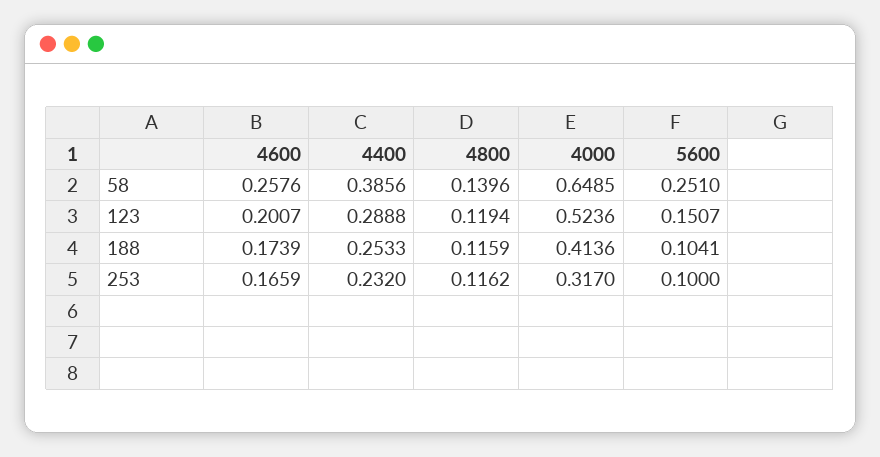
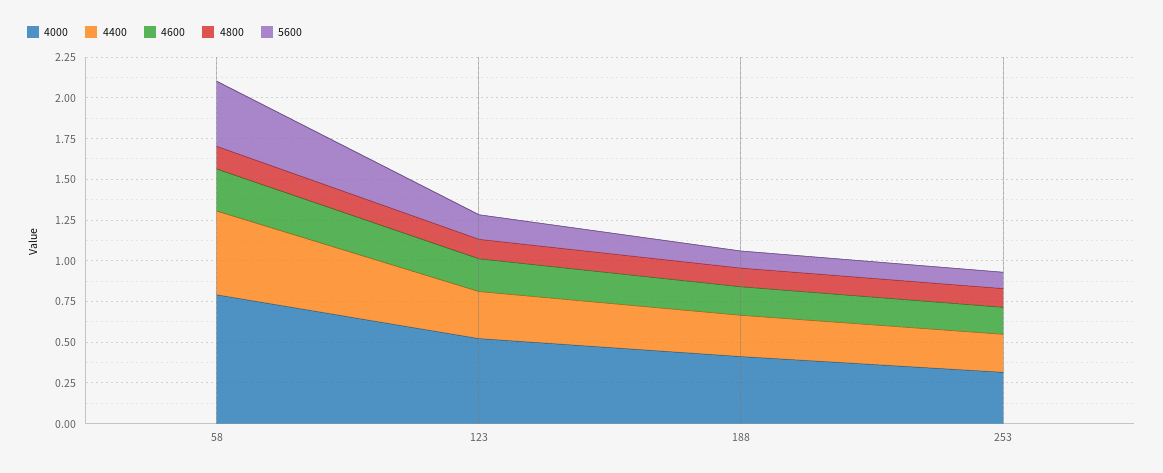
  {
    "4600": {
      "58": 0.2576,
      "123": 0.2007,
      "188": 0.1739,
      "253": 0.1659
    },
    "4400": {
-     "58": 0.3856,
+     "58": 0.5,
      "123": 0.2888,
      "188": 0.2533,
      "253": 0.232
    },
    "4800": {
      "58": 0.1396,
      "123": 0.1194,
      "188": 0.1159,
      "253": 0.1162
    },
    "4000": {
-     "58": 0.6485,
+     "58": 0.8,
      "123": 0.5236,
      "188": 0.4136,
      "253": 0.317
    },
    "5600": {
-     "58": 0.251,
+     "58": 0.4,
      "123": 0.1507,
      "188": 0.1041,
      "253": 0.1
    }
  }

